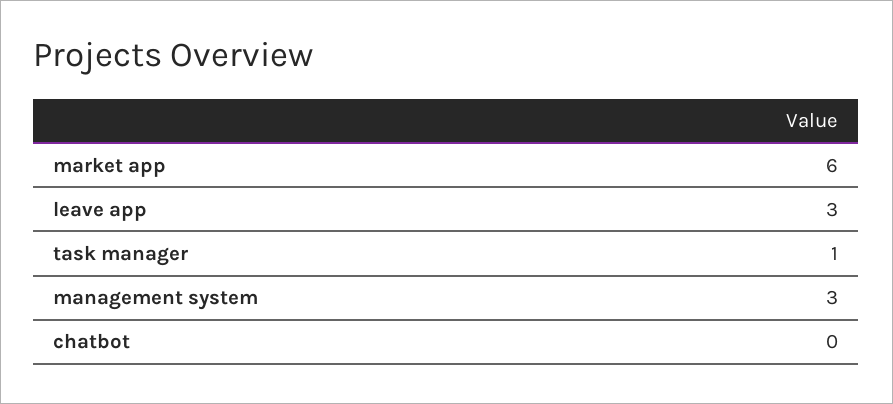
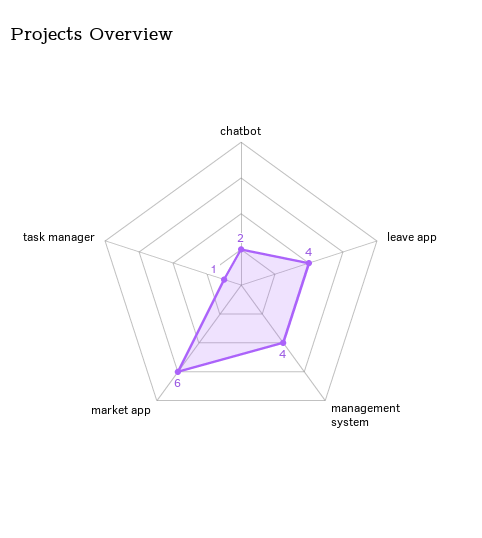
  {
    "market app": 6,
-   "leave app": 3,
+   "leave app": 4,
    "task manager": 1,
-   "management system": 3,
+   "management system": 4,
-   "chatbot": 0
+   "chatbot": 2
  }

